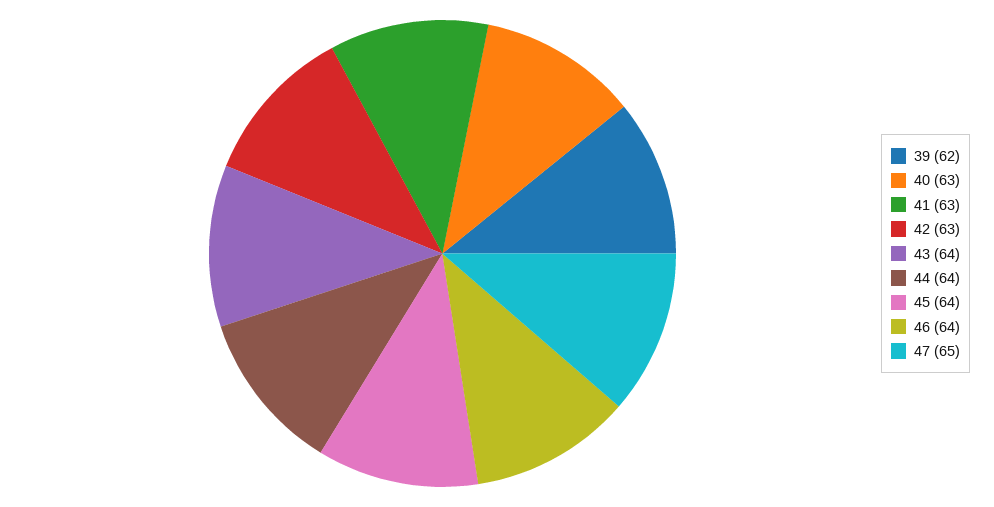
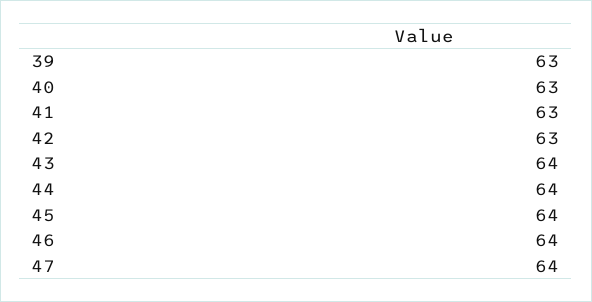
  {
-   "39": 62,
+   "39": 63,
    "40": 63,
    "41": 63,
    "42": 63,
    "43": 64,
    "44": 64,
    "45": 64,
    "46": 64,
-   "47": 65
+   "47": 64
  }

